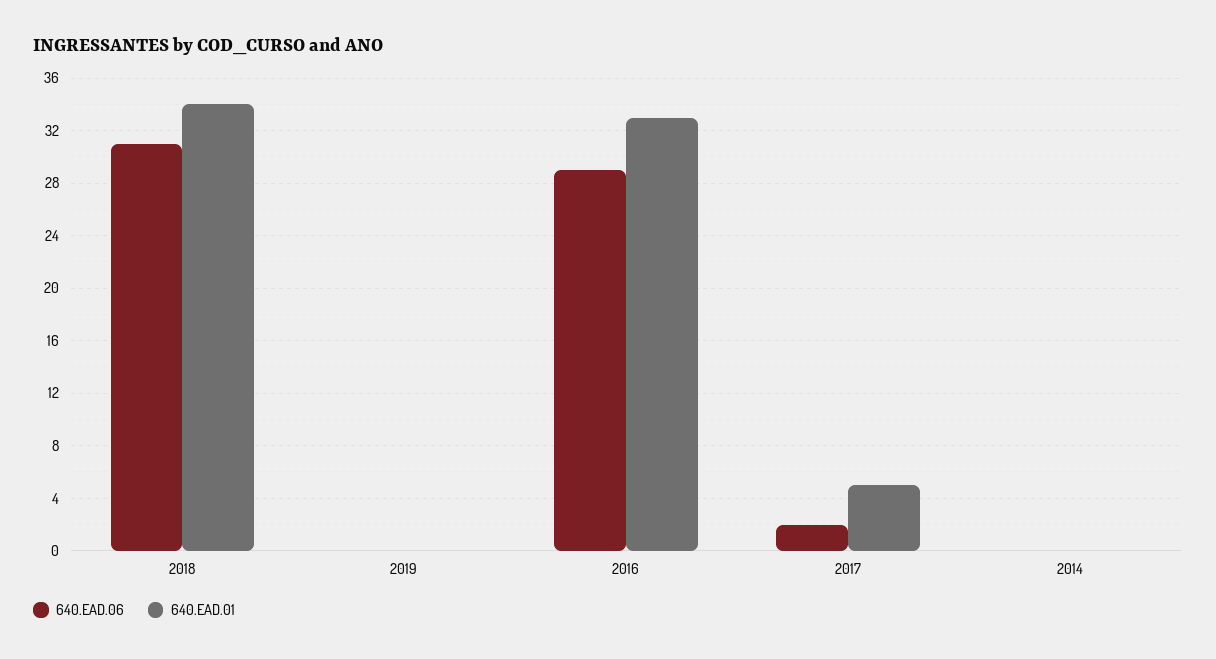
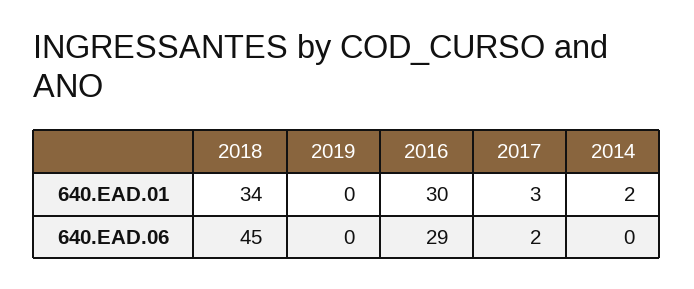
  {
    "640.EAD.06": {
-     "2018": 31,
+     "2018": 45,
      "2019": 0,
      "2016": 29,
      "2017": 2,
      "2014": 0
    },
    "640.EAD.01": {
      "2018": 34,
      "2019": 0,
-     "2016": 33,
+     "2016": 30,
-     "2017": 5,
+     "2017": 3,
-     "2014": 0
+     "2014": 2
    }
  }

